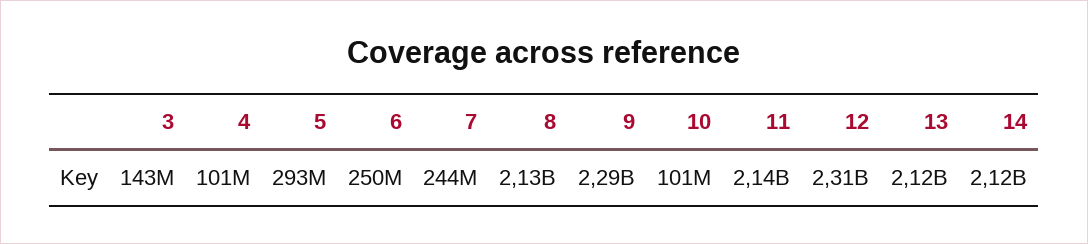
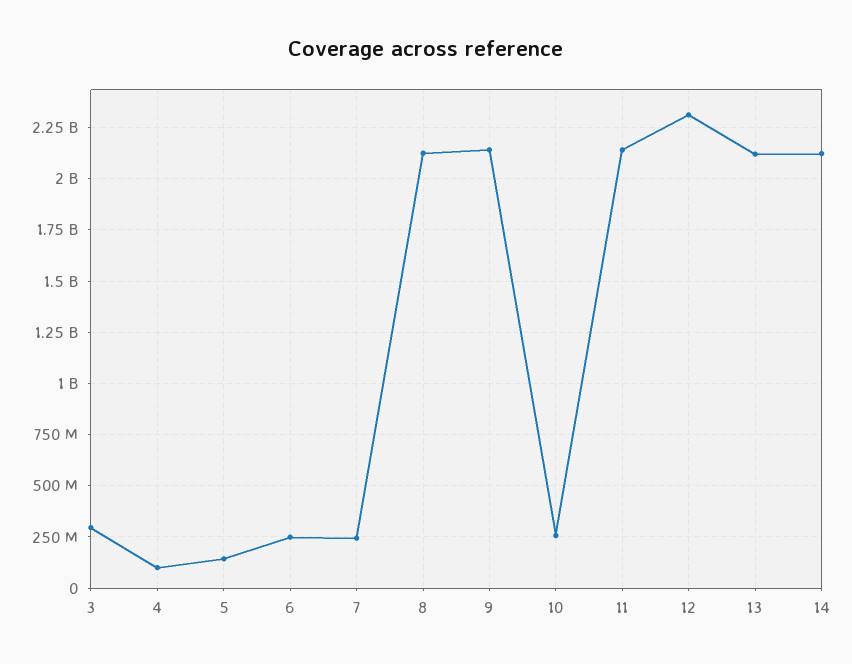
  {
-   "3": 143000000,
+   "3": 300000000,
    "4": 101000000,
-   "5": 293000000,
+   "5": 150000000,
    "6": 250000000,
    "7": 244000000,
    "8": 2130000000,
-   "9": 2290000000,
+   "9": 2150000000,
-   "10": 101000000,
+   "10": 250000000,
    "11": 2140000000,
    "12": 2310000000,
    "13": 2120000000,
    "14": 2120000000
  }

